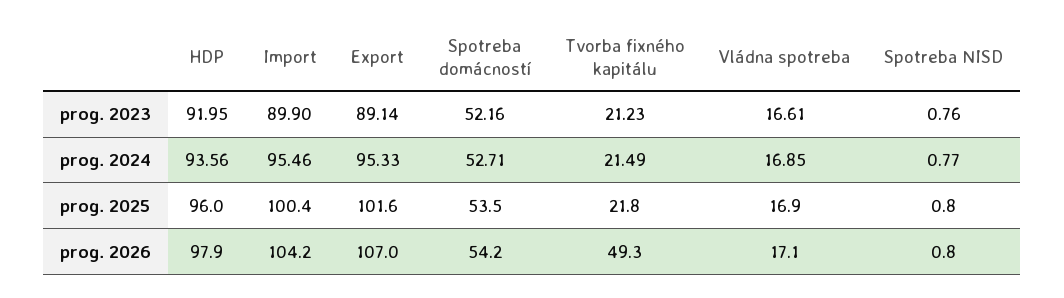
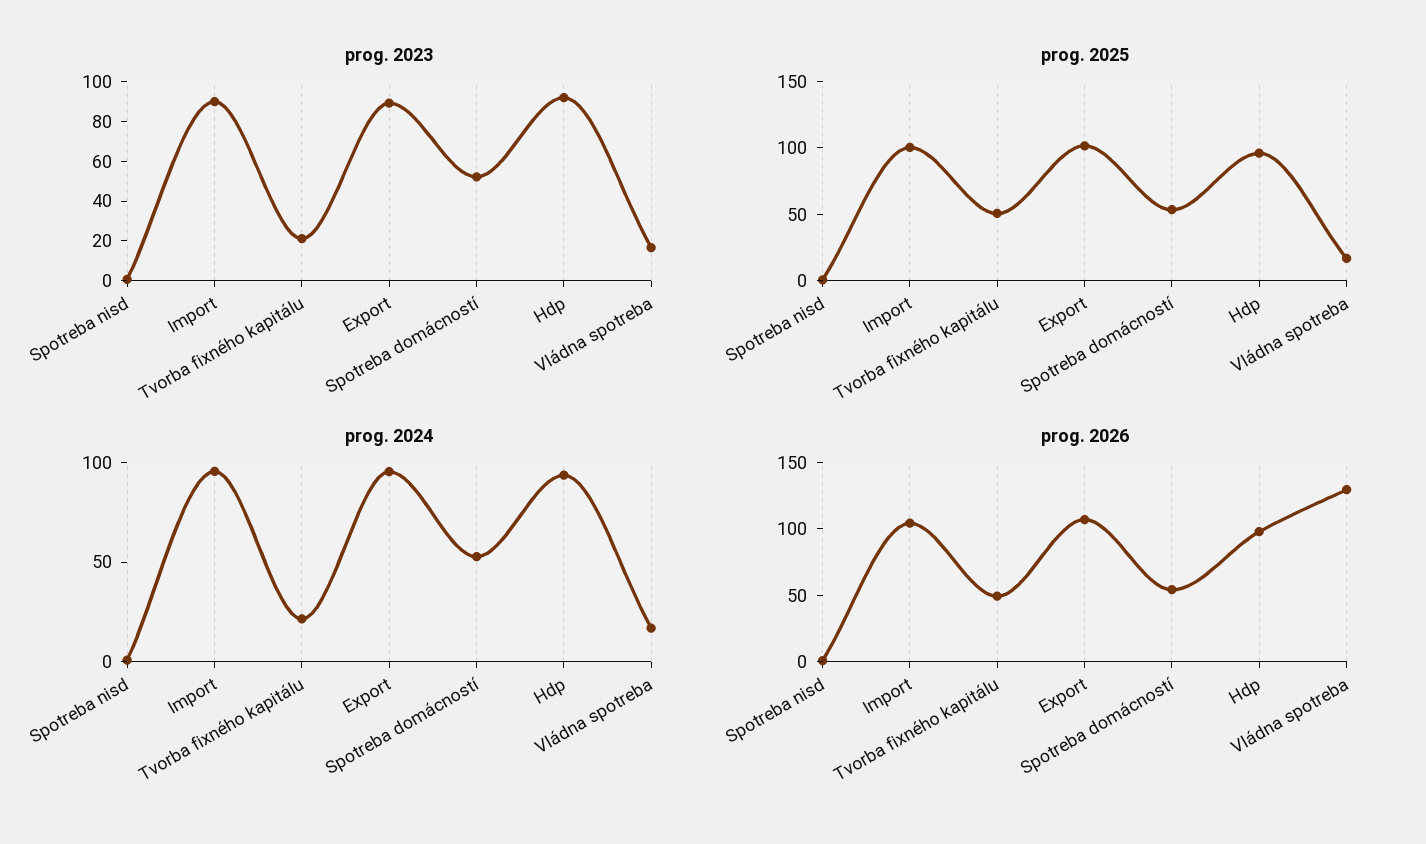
  {
    "prog. 2023": {
      "HDP": 91.95,
      "Import": 89.9,
      "Export": 89.14,
      "Spotreba domácností": 52.16,
      "Tvorba fixného kapitálu": 21.23,
      "Vládna spotreba": 16.61,
      "Spotreba NISD": 0.76
    },
    "prog. 2024": {
      "HDP": 93.56,
      "Import": 95.46,
      "Export": 95.33,
      "Spotreba domácností": 52.71,
      "Tvorba fixného kapitálu": 21.49,
      "Vládna spotreba": 16.85,
      "Spotreba NISD": 0.77
    },
    "prog. 2025": {
      "HDP": 96,
      "Import": 100.4,
      "Export": 101.6,
      "Spotreba domácností": 53.5,
-     "Tvorba fixného kapitálu": 21.8,
+     "Tvorba fixného kapitálu": 50,
      "Vládna spotreba": 16.9,
      "Spotreba NISD": 0.8
    },
    "prog. 2026": {
      "HDP": 97.9,
      "Import": 104.2,
      "Export": 107,
      "Spotreba domácností": 54.2,
      "Tvorba fixného kapitálu": 49.3,
-     "Vládna spotreba": 17.1,
+     "Vládna spotreba": 130,
      "Spotreba NISD": 0.8
    }
  }

